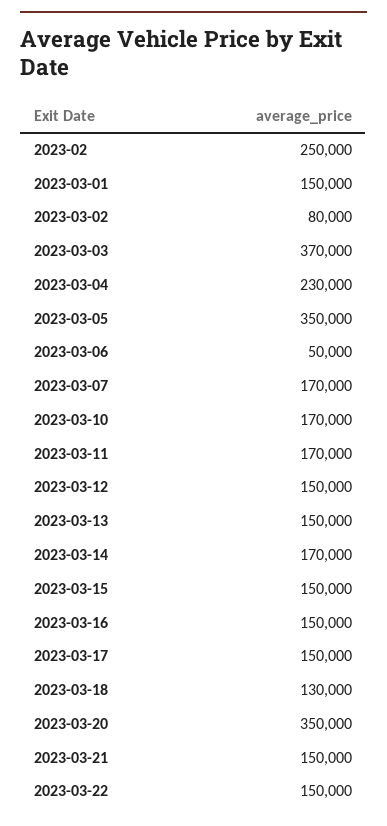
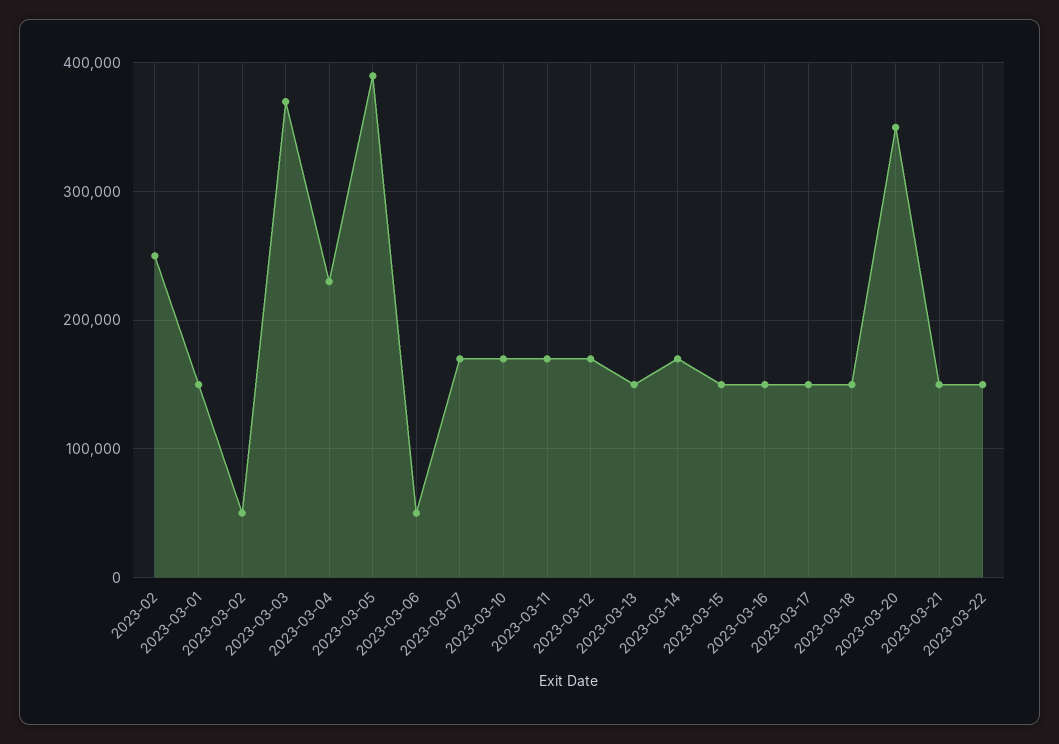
  {
    "2023-02": 250000,
    "2023-03-01": 150000,
-   "2023-03-02": 80000,
+   "2023-03-02": 50000,
    "2023-03-03": 370000,
    "2023-03-04": 230000,
-   "2023-03-05": 350000,
+   "2023-03-05": 390000,
    "2023-03-06": 50000,
    "2023-03-07": 170000,
    "2023-03-10": 170000,
    "2023-03-11": 170000,
-   "2023-03-12": 150000,
+   "2023-03-12": 170000,
    "2023-03-13": 150000,
    "2023-03-14": 170000,
    "2023-03-15": 150000,
    "2023-03-16": 150000,
    "2023-03-17": 150000,
-   "2023-03-18": 130000,
+   "2023-03-18": 150000,
    "2023-03-20": 350000,
    "2023-03-21": 150000,
    "2023-03-22": 150000
  }

